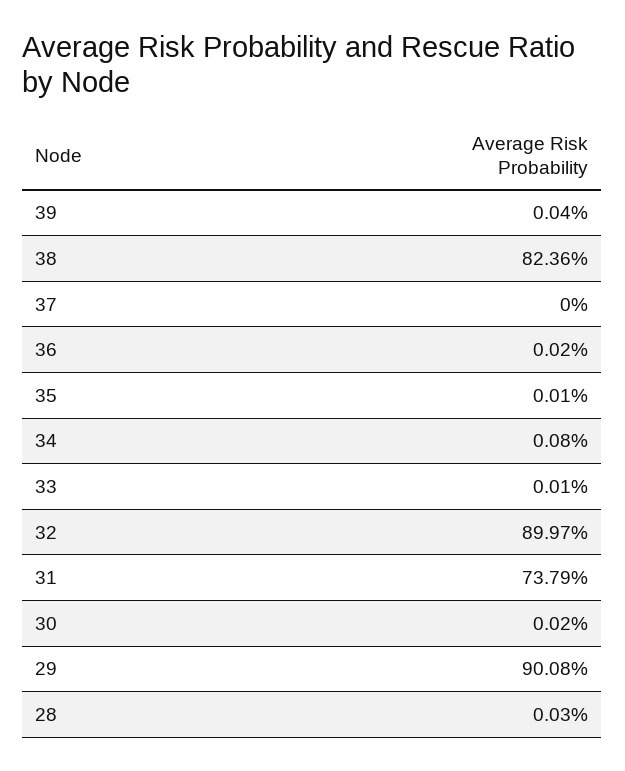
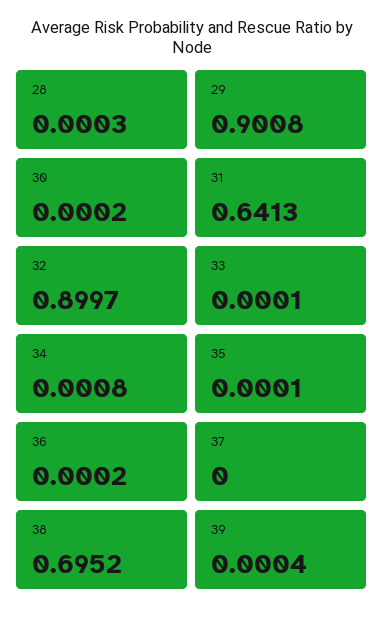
  {
    "39": 0.0004,
-   "38": 0.8236,
+   "38": 0.6952,
    "37": 0,
    "36": 0.0002,
    "35": 0.0001,
    "34": 0.0008,
    "33": 0.0001,
    "32": 0.8997,
-   "31": 0.7379,
+   "31": 0.6413,
    "30": 0.0002,
    "29": 0.9008,
    "28": 0.0003
  }

